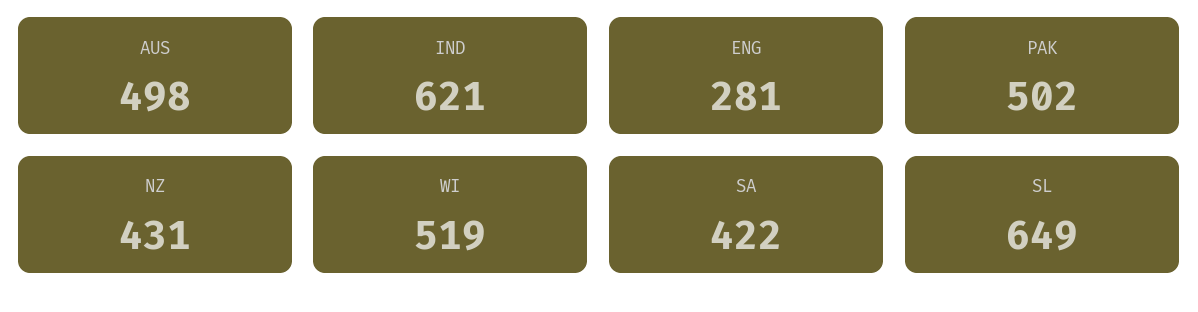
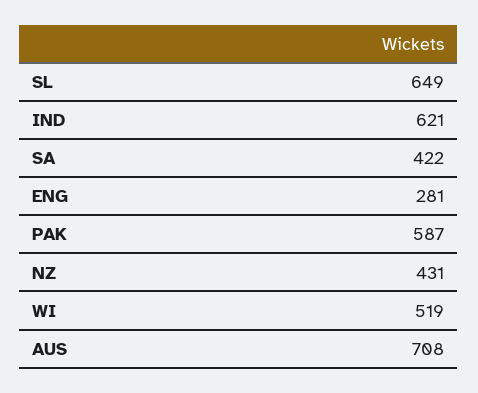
  {
-   "AUS": 498,
+   "AUS": 708,
    "IND": 621,
    "ENG": 281,
-   "PAK": 502,
+   "PAK": 587,
    "NZ": 431,
    "WI": 519,
    "SA": 422,
    "SL": 649
  }

